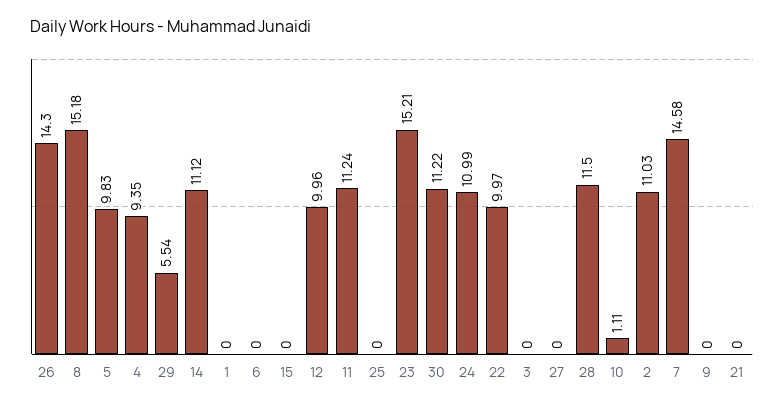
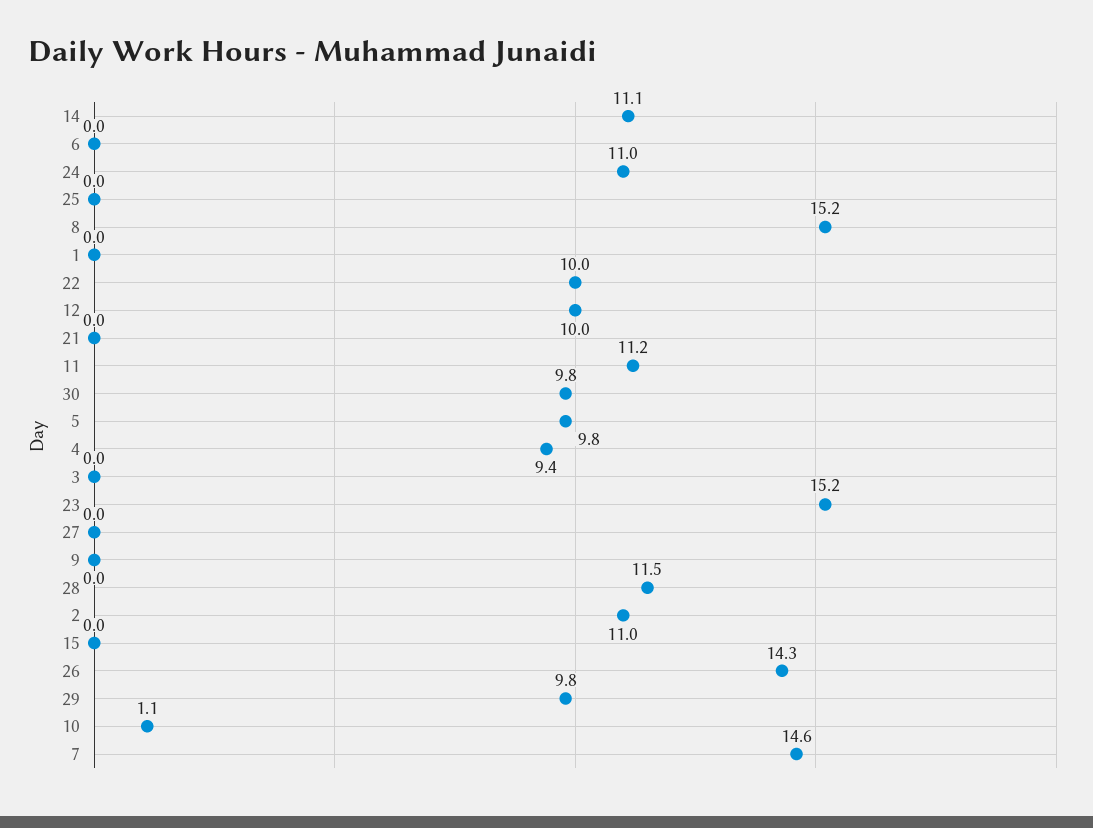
  {
    "26": 14.3,
    "8": 15.18,
    "5": 9.83,
    "4": 9.35,
-   "29": 5.54,
+   "29": 9.8,
    "14": 11.12,
    "1": 0,
    "6": 0,
    "15": 0,
    "12": 9.96,
    "11": 11.24,
    "25": 0,
    "23": 15.21,
-   "30": 11.22,
+   "30": 9.8,
    "24": 10.99,
    "22": 9.97,
    "3": 0,
    "27": 0,
    "28": 11.5,
    "10": 1.11,
    "2": 11.03,
    "7": 14.58,
    "9": 0,
    "21": 0
  }

